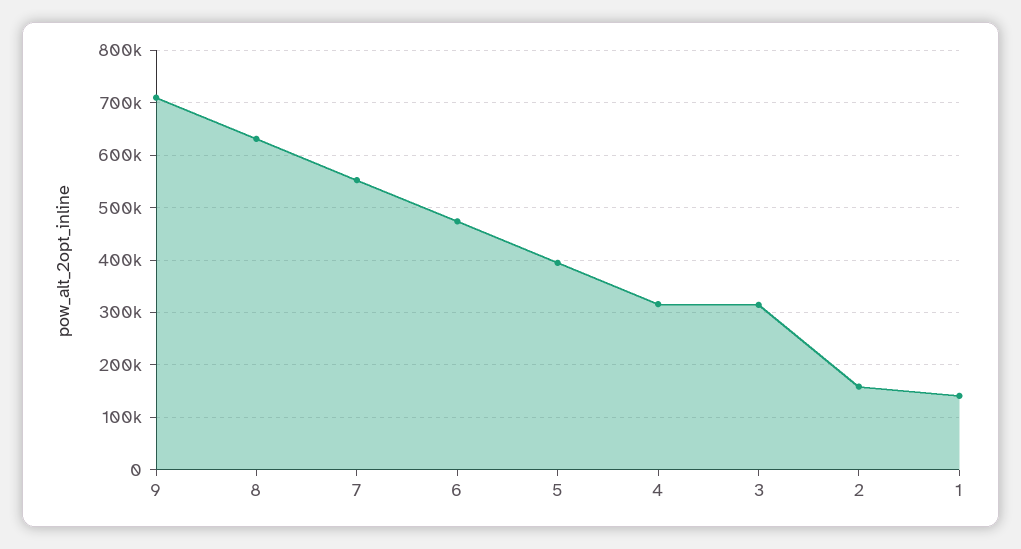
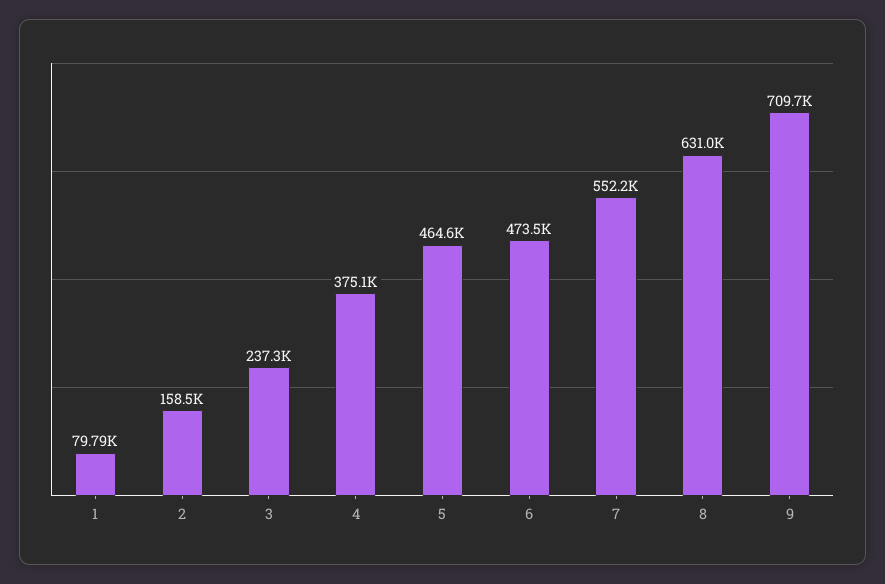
  {
    "9": 709700,
    "8": 631000,
    "7": 552200,
    "6": 473500,
-   "5": 400000,
+   "5": 464600,
-   "4": 320000,
+   "4": 375100,
-   "3": 320000,
+   "3": 237300,
    "2": 158500,
-   "1": 140000
+   "1": 79790
  }

